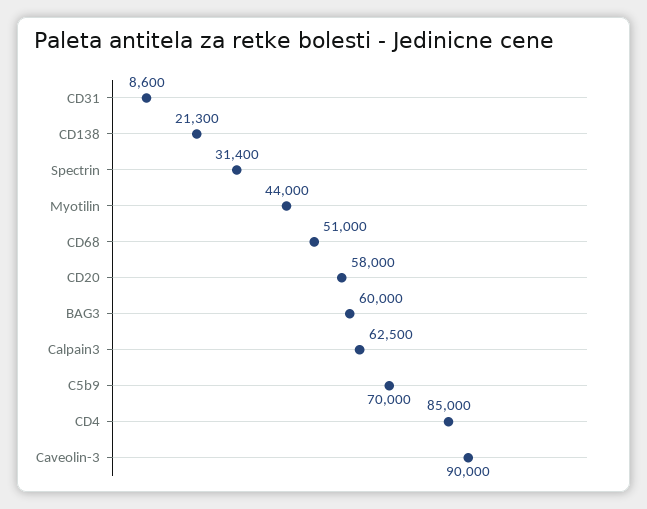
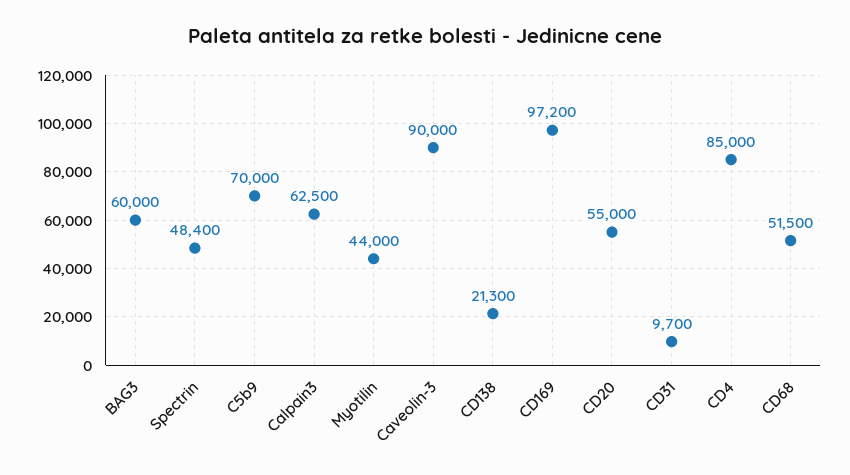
  {
-   "CD31": 8600,
+   "CD31": 9700,
    "CD138": 21300,
-   "Spectrin": 31400,
+   "Spectrin": 48400,
    "Myotilin": 44000,
-   "CD68": 51000,
+   "CD68": 51500,
-   "CD20": 58000,
+   "CD20": 55000,
    "BAG3": 60000,
    "Calpain3": 62500,
    "C5b9": 70000,
    "CD4": 85000,
-   "Caveolin-3": 90000
+   "Caveolin-3": 90000,
+   "CD169": 97200
  }

